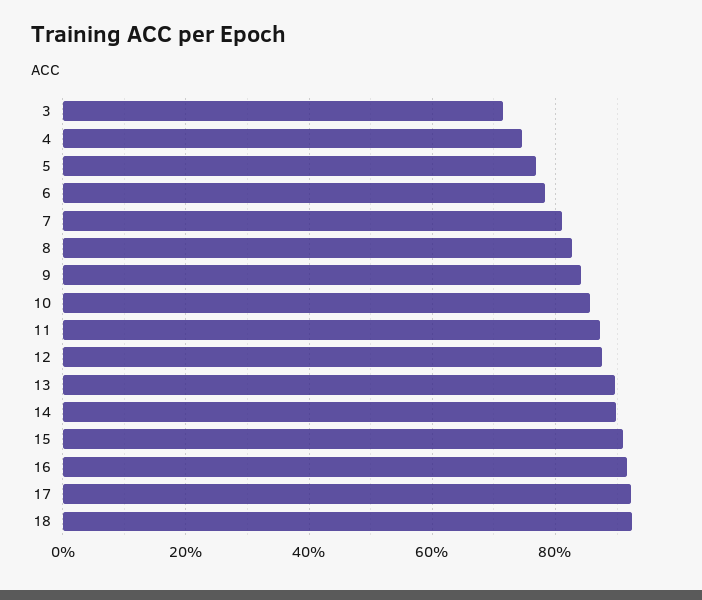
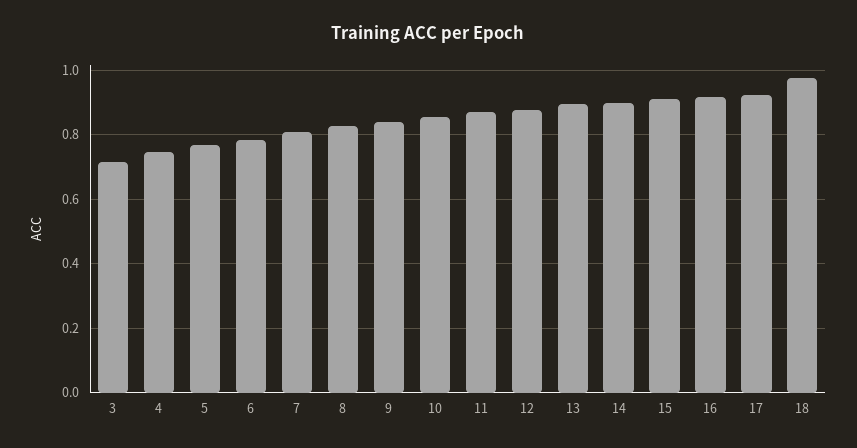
  {
    "3": 0.72,
    "4": 0.74,
    "5": 0.76,
    "6": 0.78,
    "7": 0.82,
    "8": 0.82,
    "9": 0.84,
    "10": 0.86,
    "11": 0.88,
    "12": 0.88,
    "13": 0.9,
    "14": 0.9,
    "15": 0.92,
    "16": 0.92,
    "17": 0.92,
-   "18": 0.92
+   "18": 0.98
  }

